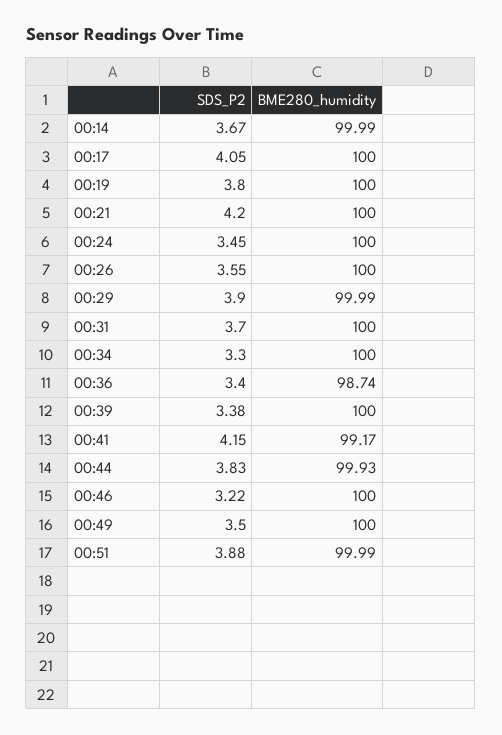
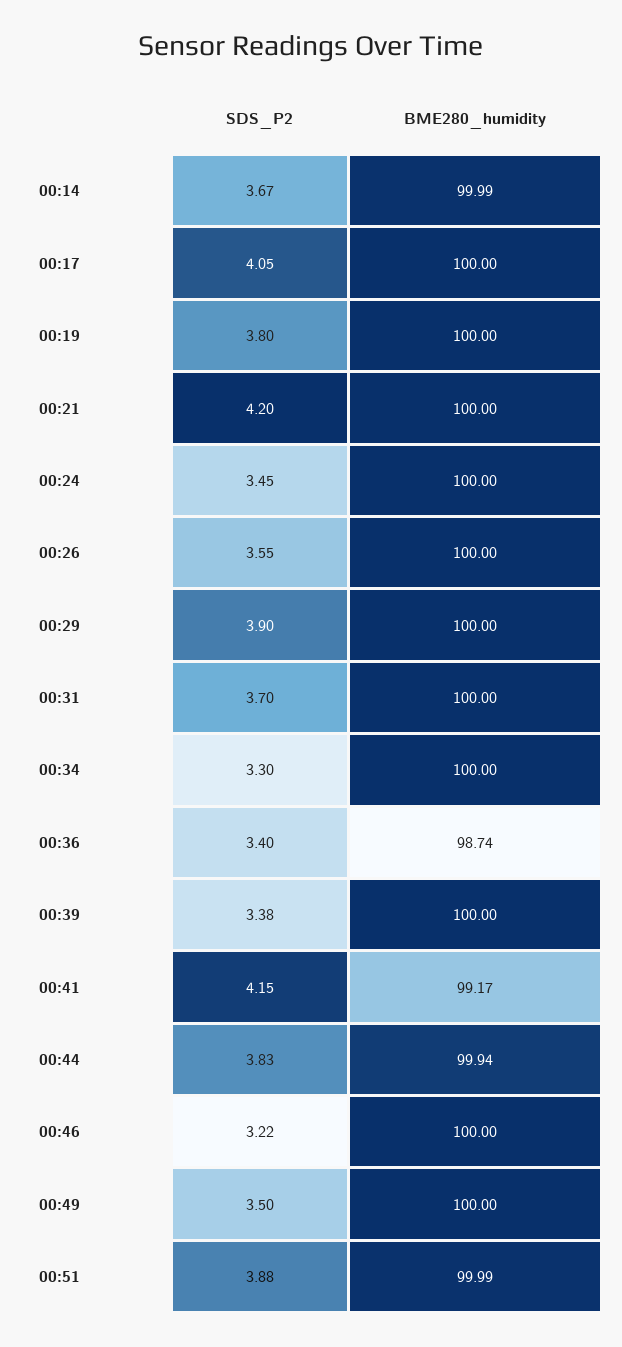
  {
    "SDS_P2": {
      "00:14": 3.67,
      "00:17": 4.05,
      "00:19": 3.8,
      "00:21": 4.2,
      "00:24": 3.45,
      "00:26": 3.55,
      "00:29": 3.9,
      "00:31": 3.7,
      "00:34": 3.3,
      "00:36": 3.4,
      "00:39": 3.38,
      "00:41": 4.15,
      "00:44": 3.83,
      "00:46": 3.22,
      "00:49": 3.5,
      "00:51": 3.88
    },
    "BME280_humidity": {
      "00:14": 99.99,
      "00:17": 100,
      "00:19": 100,
      "00:21": 100,
      "00:24": 100,
      "00:26": 100,
-     "00:29": 99.99,
+     "00:29": 100,
      "00:31": 100,
      "00:34": 100,
      "00:36": 98.74,
      "00:39": 100,
      "00:41": 99.17,
-     "00:44": 99.93,
+     "00:44": 99.94,
      "00:46": 100,
      "00:49": 100,
      "00:51": 99.99
    }
  }

